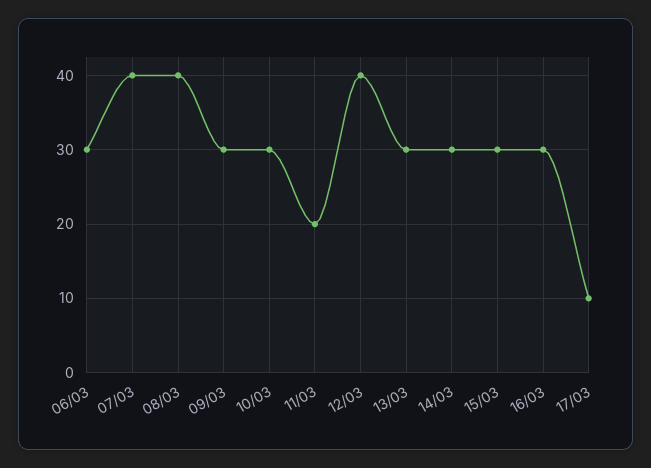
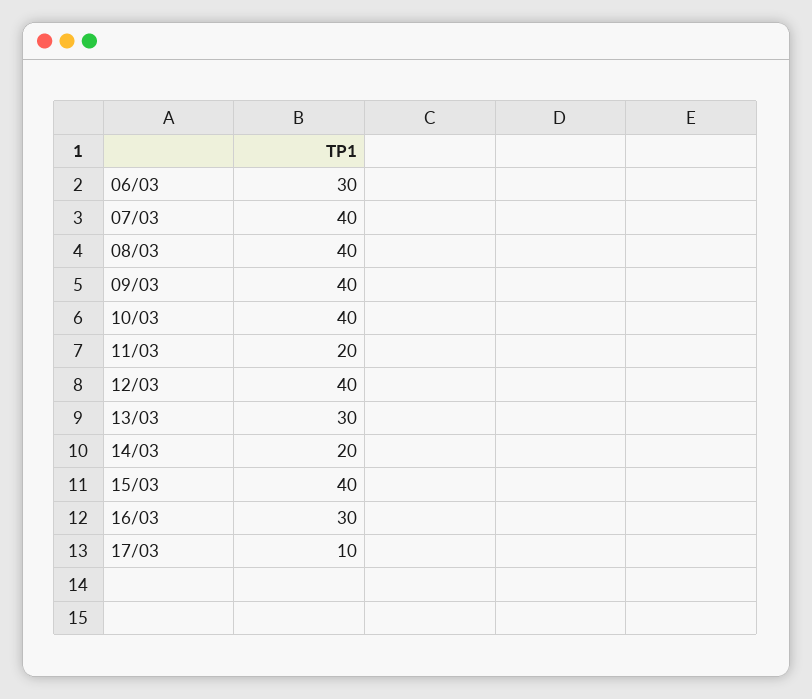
  {
    "06/03": 30,
    "07/03": 40,
    "08/03": 40,
-   "09/03": 30,
+   "09/03": 40,
-   "10/03": 30,
+   "10/03": 40,
    "11/03": 20,
    "12/03": 40,
    "13/03": 30,
-   "14/03": 30,
+   "14/03": 20,
-   "15/03": 30,
+   "15/03": 40,
    "16/03": 30,
    "17/03": 10
  }

